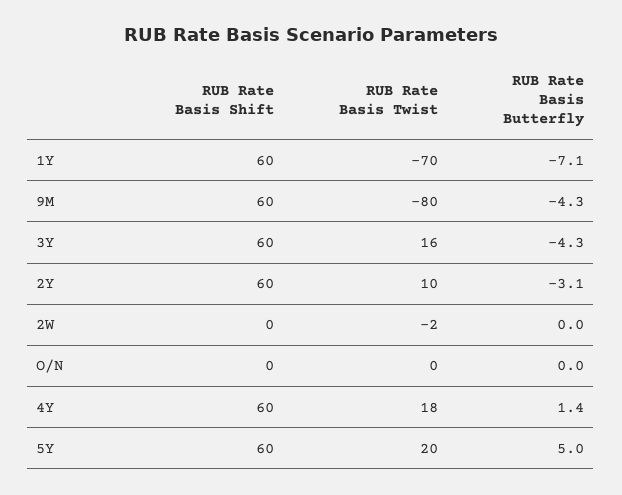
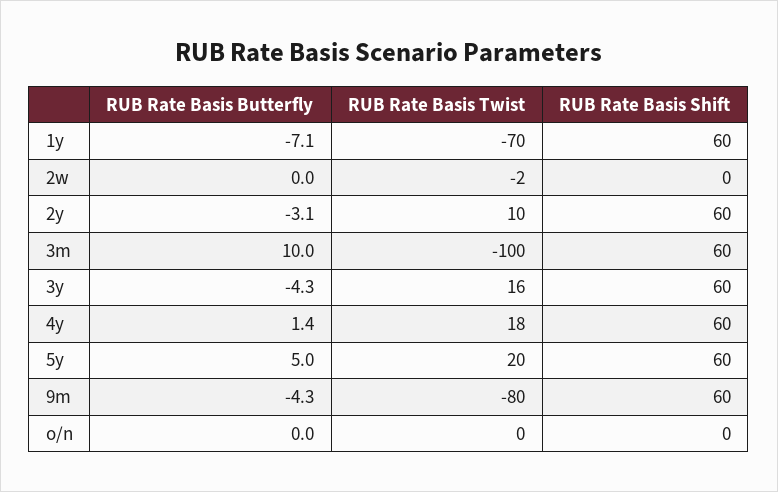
  {
    "RUB Rate Basis Shift": {
      "1Y": 60,
      "9M": 60,
      "3Y": 60,
      "2Y": 60,
      "2W": 0,
      "O/N": 0,
      "4Y": 60,
-     "5Y": 60
+     "5Y": 60,
+     "3m": 60
    },
    "RUB Rate Basis Twist": {
      "1Y": -70,
      "9M": -80,
      "3Y": 16,
      "2Y": 10,
      "2W": -2,
      "O/N": 0,
      "4Y": 18,
-     "5Y": 20
+     "5Y": 20,
+     "3m": -100
    },
    "RUB Rate Basis Butterfly": {
      "1Y": -7.1,
      "9M": -4.3,
      "3Y": -4.3,
      "2Y": -3.1,
      "2W": 0,
      "O/N": 0,
      "4Y": 1.4,
-     "5Y": 5
+     "5Y": 5,
+     "3m": 10
    }
  }

